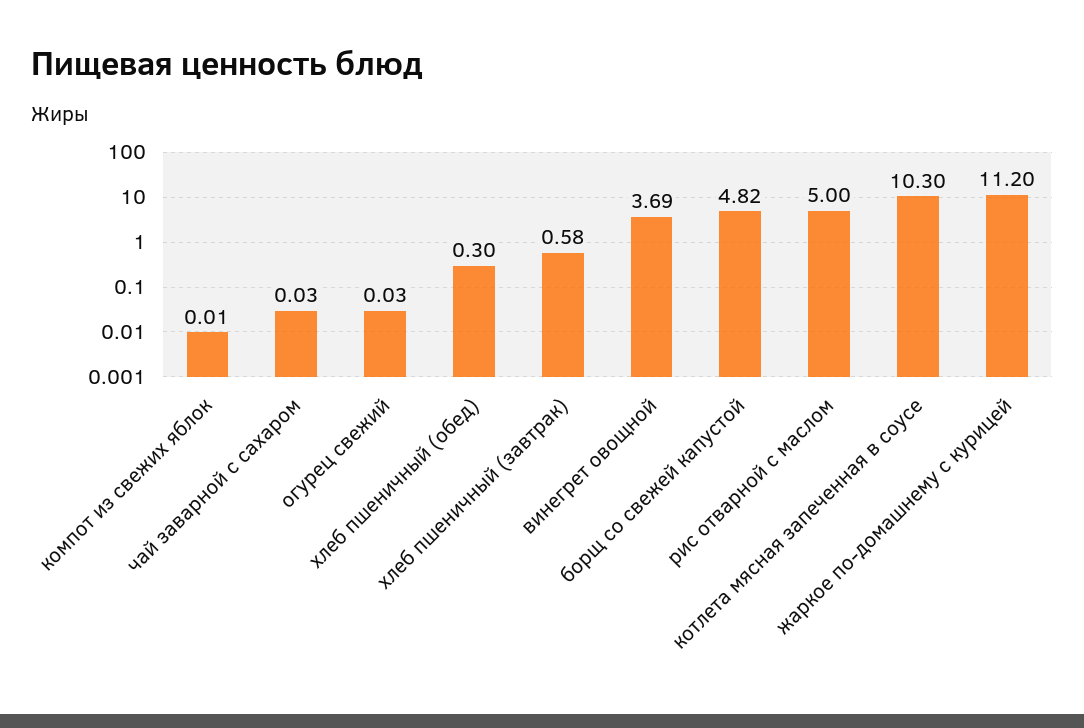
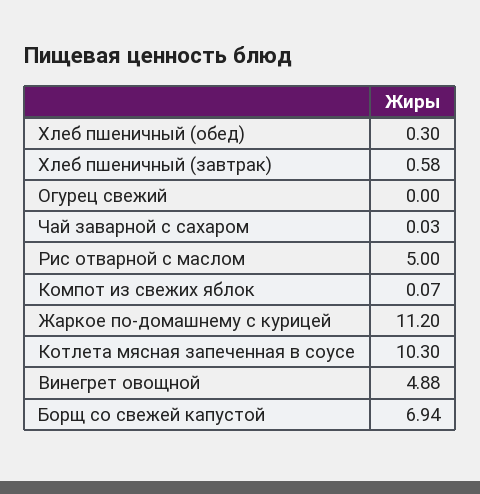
  {
-   "компот из свежих яблок": 0.01,
+   "компот из свежих яблок": 0.07,
    "чай заварной с сахаром": 0.03,
-   "огурец свежий": 0.03,
+   "огурец свежий": 0,
    "хлеб пшеничный (обед)": 0.3,
    "хлеб пшеничный (завтрак)": 0.58,
-   "винегрет овощной": 3.69,
+   "винегрет овощной": 4.88,
-   "борщ со свежей капустой": 4.82,
+   "борщ со свежей капустой": 6.94,
    "рис отварной с маслом": 5,
    "котлета мясная запеченная в соусе": 10.3,
    "жаркое по-домашнему с курицей": 11.2
  }

